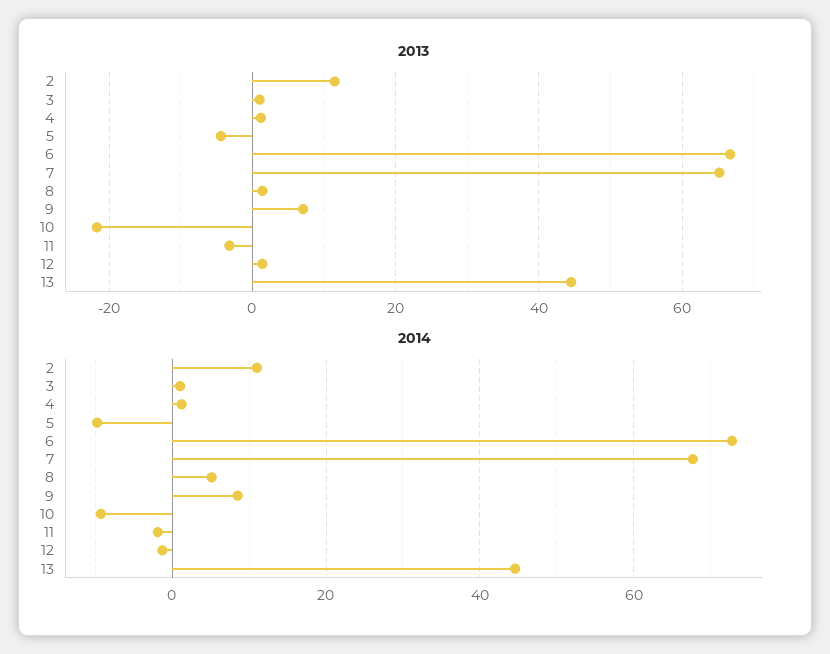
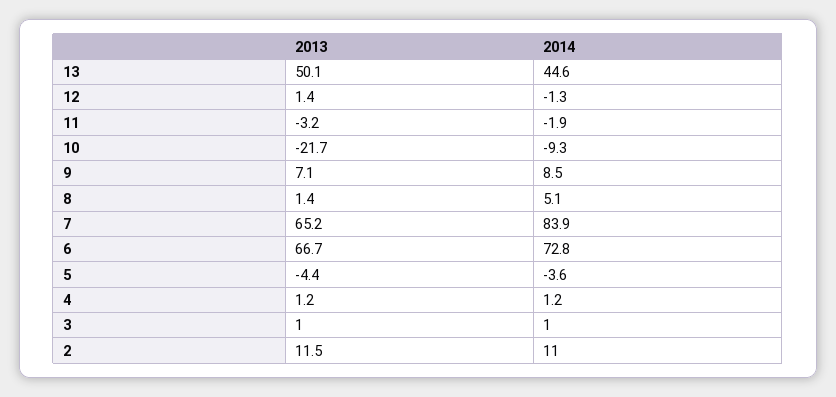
  {
    "2013": {
      "2": 11.5,
      "3": 1,
      "4": 1.2,
      "5": -4.4,
      "6": 66.7,
      "7": 65.2,
      "8": 1.4,
      "9": 7.1,
      "10": -21.7,
      "11": -3.2,
      "12": 1.4,
-     "13": 44
+     "13": 50.1
    },
    "2014": {
      "2": 11,
      "3": 1,
      "4": 1.2,
-     "5": -10,
+     "5": -3.6,
      "6": 72.8,
-     "7": 68,
+     "7": 83.9,
      "8": 5.1,
      "9": 8.5,
      "10": -9.3,
      "11": -1.9,
      "12": -1.3,
      "13": 44.6
    }
  }

